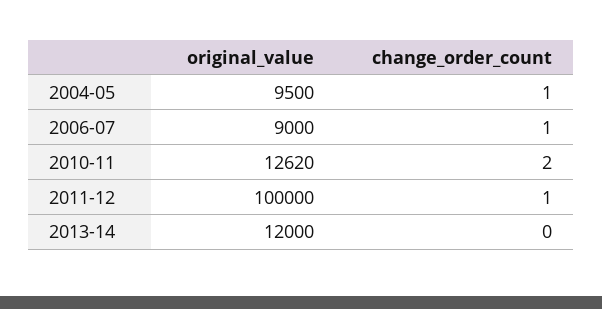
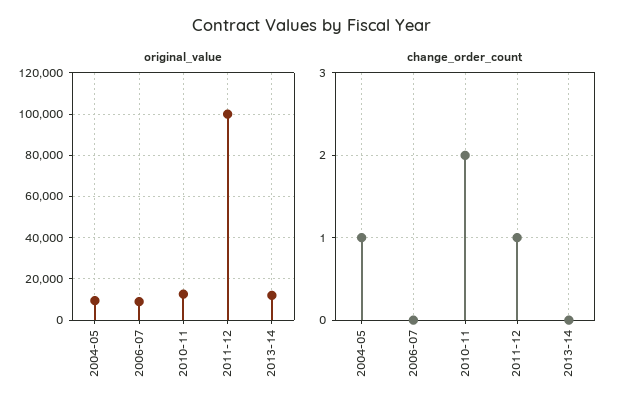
  {
    "original_value": {
      "2004-05": 9500,
      "2006-07": 9000,
      "2010-11": 12620,
      "2011-12": 100000,
      "2013-14": 12000
    },
    "change_order_count": {
      "2004-05": 1,
-     "2006-07": 1,
+     "2006-07": 0,
      "2010-11": 2,
      "2011-12": 1,
      "2013-14": 0
    }
  }

